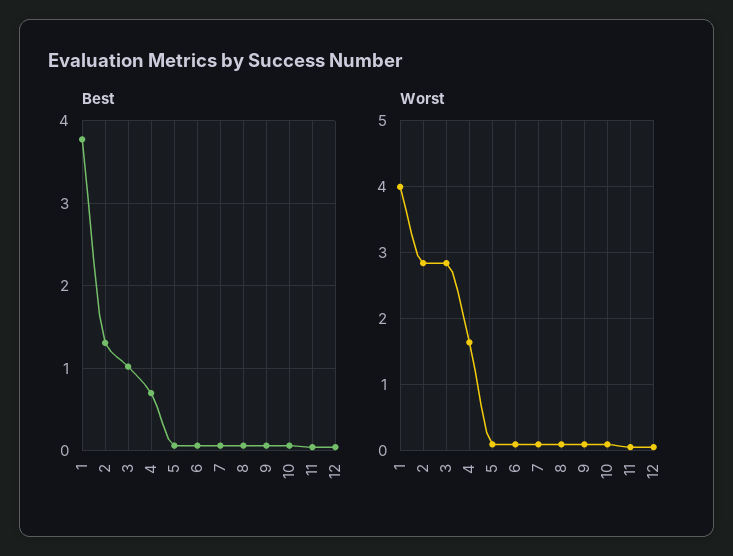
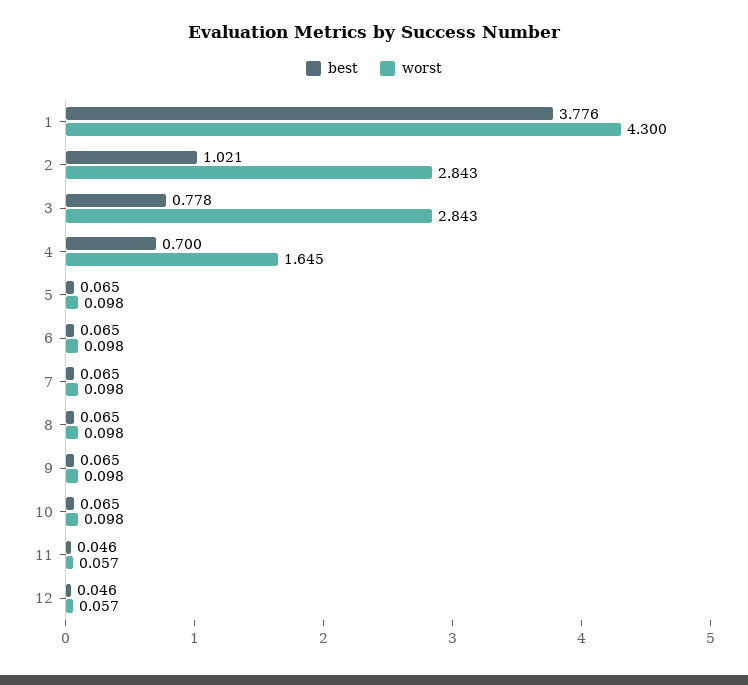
  {
    "Best": {
      "1": 3.776,
-     "2": 1.3,
+     "2": 1.021,
-     "3": 1,
+     "3": 0.778,
      "4": 0.7,
      "5": 0.065,
      "6": 0.065,
      "7": 0.065,
      "8": 0.065,
      "9": 0.065,
      "10": 0.065,
      "11": 0.046,
      "12": 0.046
    },
    "Worst": {
-     "1": 4,
+     "1": 4.3,
      "2": 2.843,
      "3": 2.843,
      "4": 1.645,
      "5": 0.098,
      "6": 0.098,
      "7": 0.098,
      "8": 0.098,
      "9": 0.098,
      "10": 0.098,
      "11": 0.057,
      "12": 0.057
    }
  }

